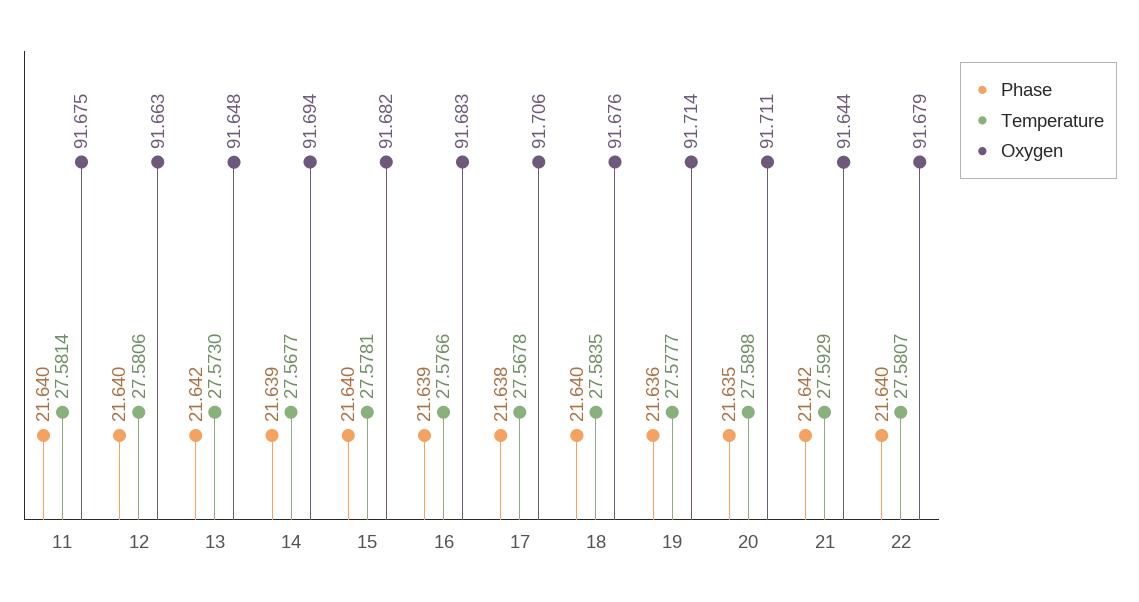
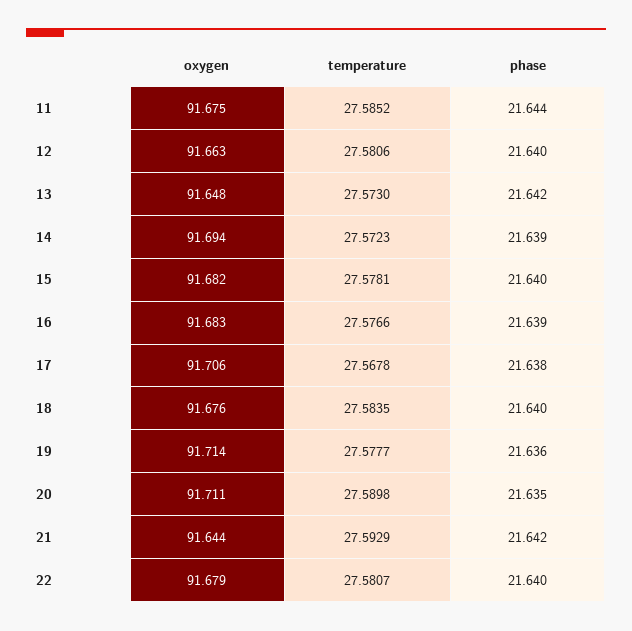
  {
    "Phase": {
-     "11": 21.64,
+     "11": 21.644,
      "12": 21.64,
      "13": 21.642,
      "14": 21.639,
      "15": 21.64,
      "16": 21.639,
      "17": 21.638,
      "18": 21.64,
      "19": 21.636,
      "20": 21.635,
      "21": 21.642,
      "22": 21.64
    },
    "Temperature": {
-     "11": 27.5814,
+     "11": 27.5852,
      "12": 27.5806,
      "13": 27.573,
-     "14": 27.5677,
+     "14": 27.5723,
      "15": 27.5781,
      "16": 27.5766,
      "17": 27.5678,
      "18": 27.5835,
      "19": 27.5777,
      "20": 27.5898,
      "21": 27.5929,
      "22": 27.5807
    },
    "Oxygen": {
      "11": 91.675,
      "12": 91.663,
      "13": 91.648,
      "14": 91.694,
      "15": 91.682,
      "16": 91.683,
      "17": 91.706,
      "18": 91.676,
      "19": 91.714,
      "20": 91.711,
      "21": 91.644,
      "22": 91.679
    }
  }

